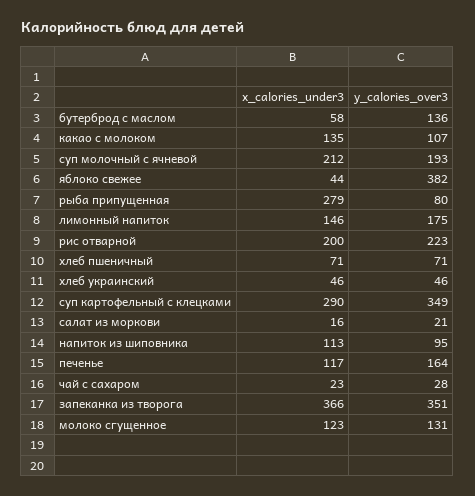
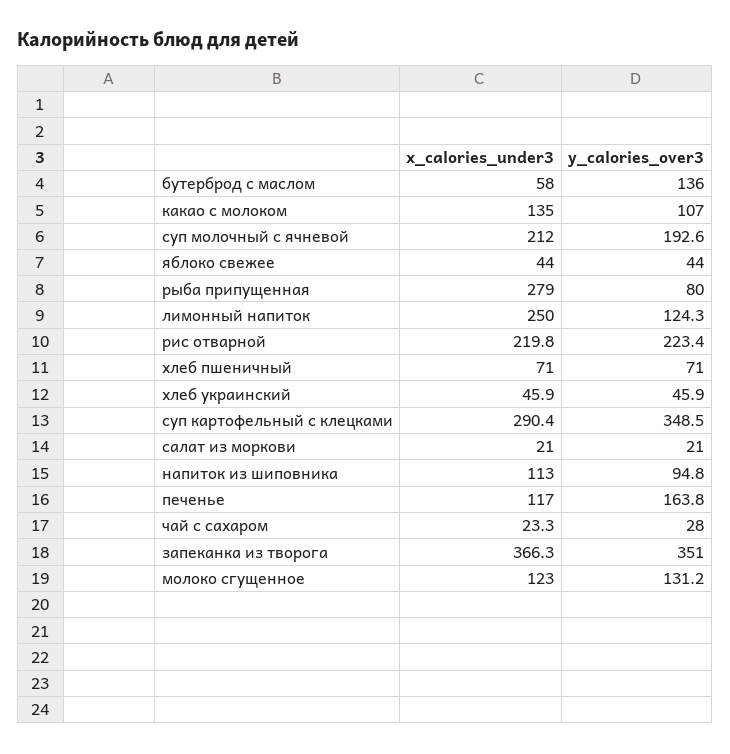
  {
    "x_calories_under3": {
      "бутерброд с маслом": 58,
      "какао с молоком": 135,
      "суп молочный с ячневой": 212,
      "яблоко свежее": 44,
      "рыба припущенная": 279,
-     "лимонный напиток": 146,
+     "лимонный напиток": 250,
-     "рис отварной": 200,
+     "рис отварной": 219.8,
      "хлеб пшеничный": 71,
      "хлеб украинский": 45.9,
      "суп картофельный с клецками": 290.4,
-     "салат из моркови": 16,
+     "салат из моркови": 21,
      "напиток из шиповника": 113,
      "печенье": 117,
      "чай с сахаром": 23.3,
      "запеканка из творога": 366.3,
      "молоко сгущенное": 123
    },
    "y_calories_over3": {
      "бутерброд с маслом": 136,
      "какао с молоком": 107,
      "суп молочный с ячневой": 192.6,
-     "яблоко свежее": 382,
+     "яблоко свежее": 44,
      "рыба припущенная": 80,
-     "лимонный напиток": 175,
+     "лимонный напиток": 124.3,
      "рис отварной": 223.4,
      "хлеб пшеничный": 71,
      "хлеб украинский": 45.9,
      "суп картофельный с клецками": 348.5,
      "салат из моркови": 21,
      "напиток из шиповника": 94.8,
      "печенье": 163.8,
      "чай с сахаром": 28,
      "запеканка из творога": 351,
      "молоко сгущенное": 131.2
    }
  }

